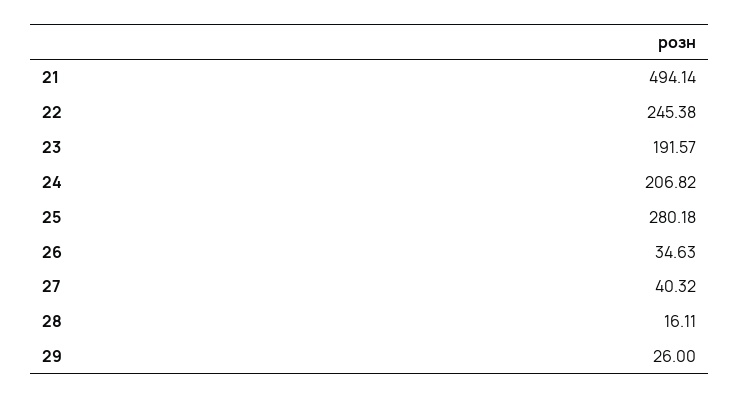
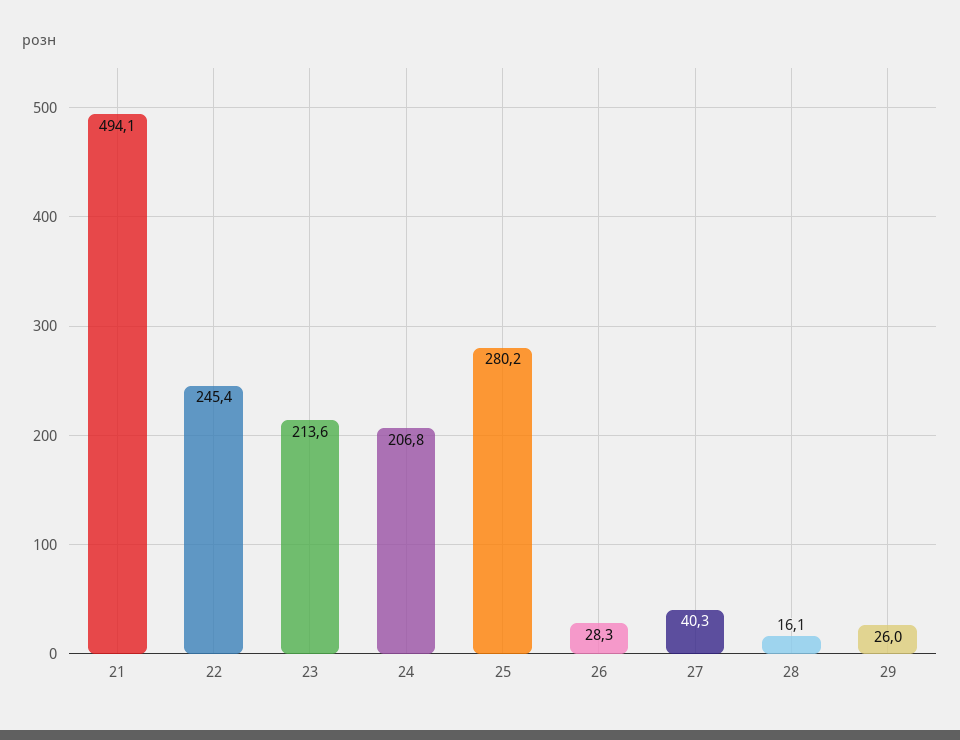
  {
    "21": 494.14,
    "22": 245.38,
-   "23": 191.57,
+   "23": 213.6,
    "24": 206.82,
    "25": 280.18,
-   "26": 34.63,
+   "26": 28.3,
    "27": 40.32,
    "28": 16.11,
    "29": 26
  }

